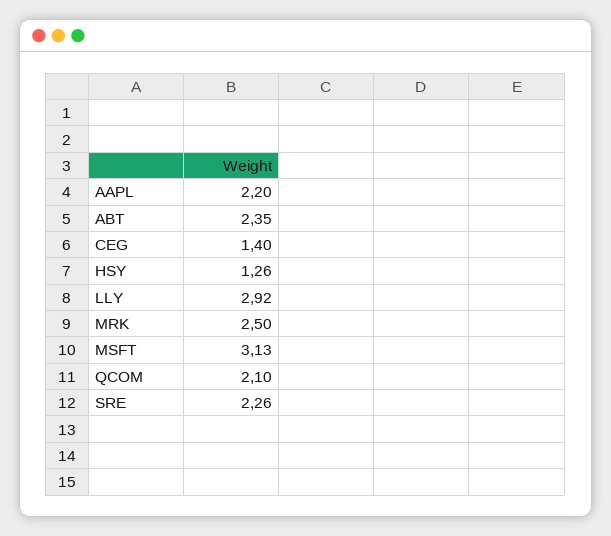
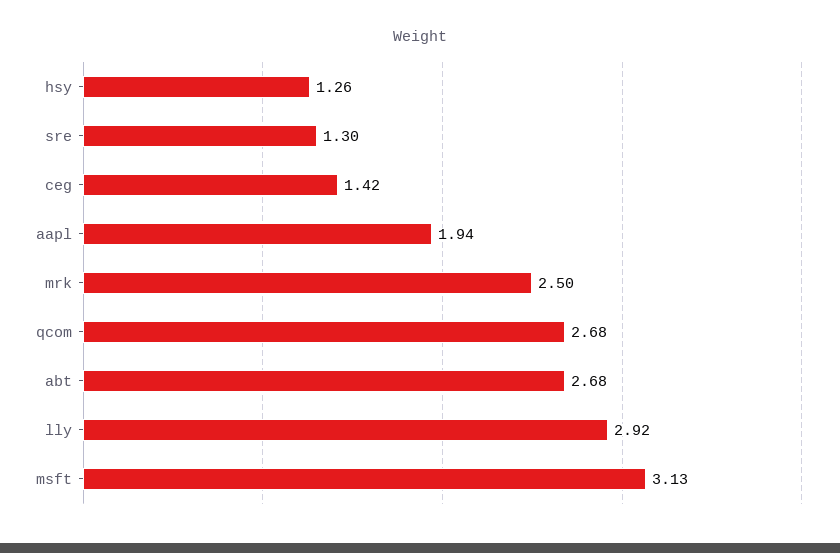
  {
-   "AAPL": 2.2,
+   "AAPL": 1.94,
-   "ABT": 2.35,
+   "ABT": 2.68,
-   "CEG": 1.4,
+   "CEG": 1.42,
    "HSY": 1.26,
    "LLY": 2.92,
    "MRK": 2.5,
    "MSFT": 3.13,
-   "QCOM": 2.1,
+   "QCOM": 2.68,
-   "SRE": 2.26
+   "SRE": 1.3
  }

